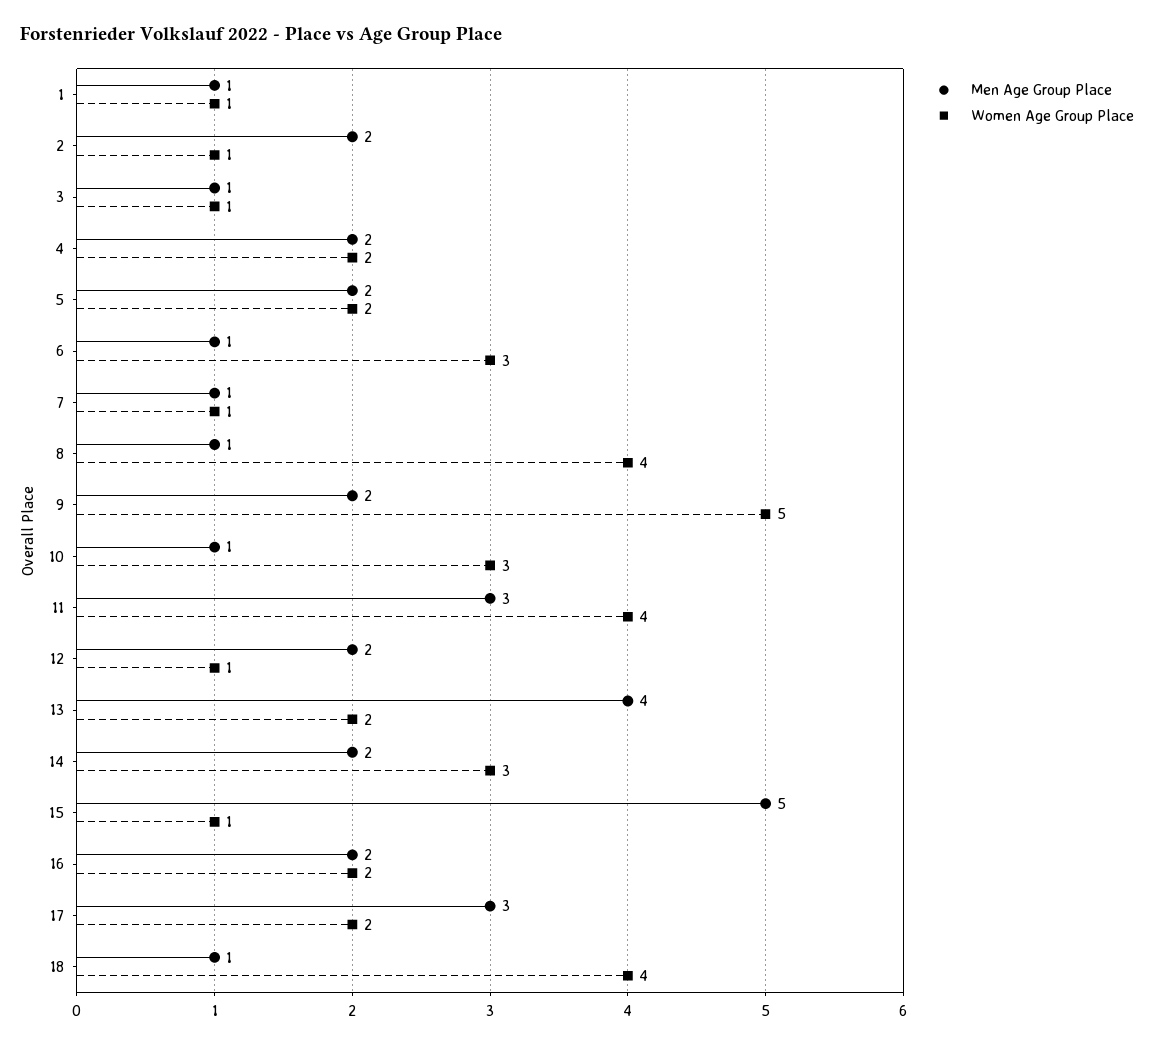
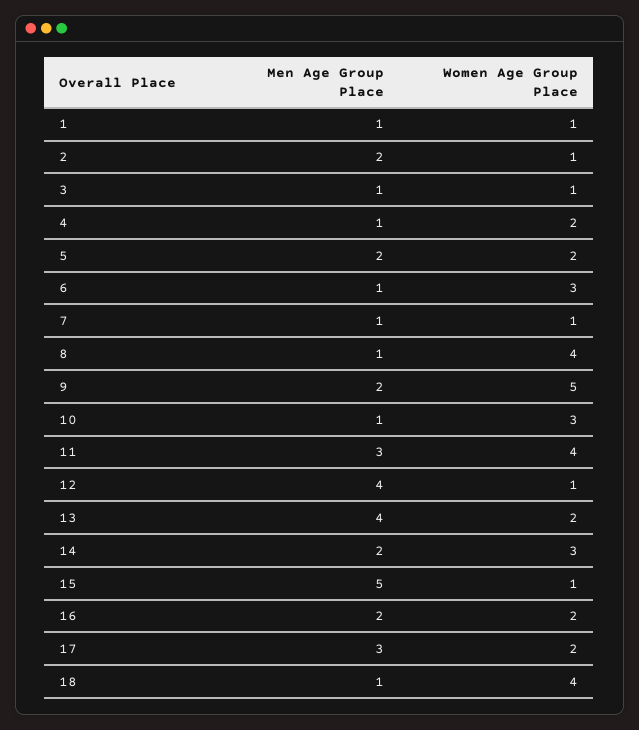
  {
    "Men Age Group Place": {
      "1": 1,
      "2": 2,
      "3": 1,
-     "4": 2,
+     "4": 1,
      "5": 2,
      "6": 1,
      "7": 1,
      "8": 1,
      "9": 2,
      "10": 1,
      "11": 3,
-     "12": 2,
+     "12": 4,
      "13": 4,
      "14": 2,
      "15": 5,
      "16": 2,
      "17": 3,
      "18": 1
    },
    "Women Age Group Place": {
      "1": 1,
      "2": 1,
      "3": 1,
      "4": 2,
      "5": 2,
      "6": 3,
      "7": 1,
      "8": 4,
      "9": 5,
      "10": 3,
      "11": 4,
      "12": 1,
      "13": 2,
      "14": 3,
      "15": 1,
      "16": 2,
      "17": 2,
      "18": 4
    }
  }

